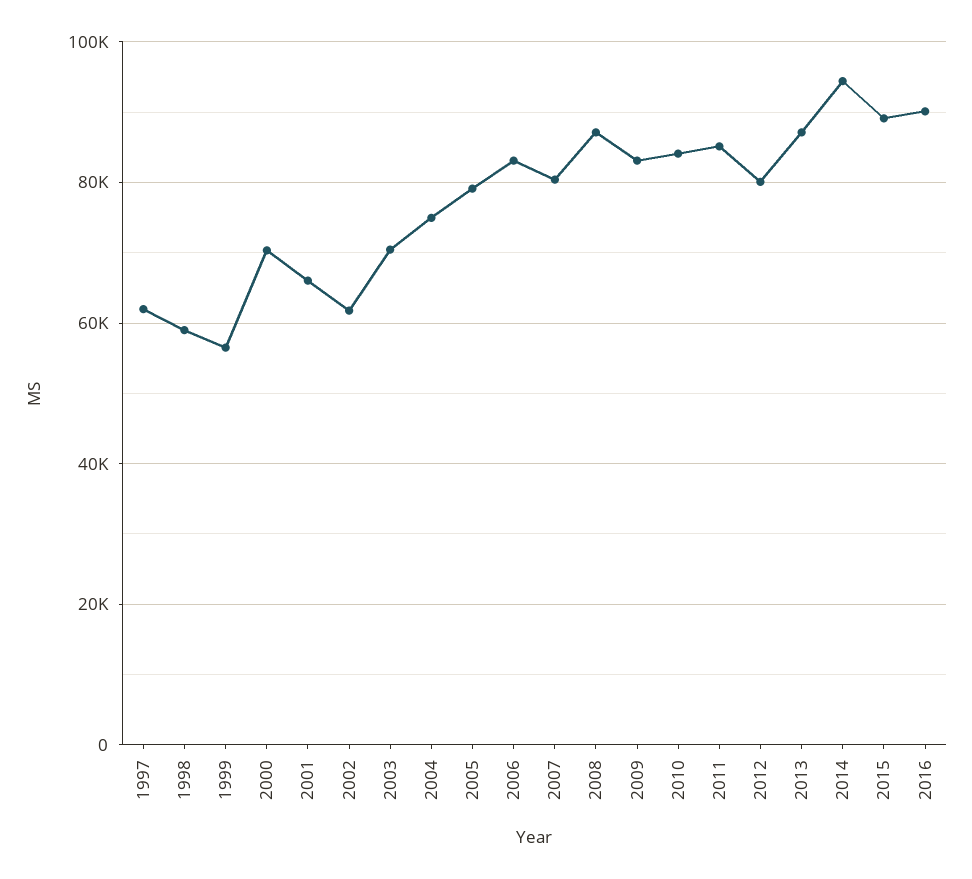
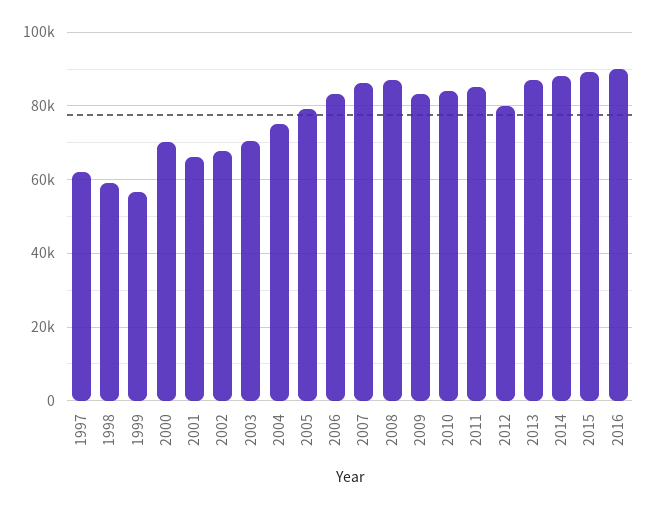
  {
    "1997": 62000,
    "1998": 58000,
    "1999": 56000,
    "2000": 70000,
    "2001": 66000,
-   "2002": 62000,
+   "2002": 68000,
    "2003": 70000,
    "2004": 74000,
    "2005": 80000,
    "2006": 84000,
-   "2007": 80000,
+   "2007": 86000,
    "2008": 88000,
    "2009": 84000,
    "2010": 84000,
    "2011": 86000,
    "2012": 80000,
    "2013": 88000,
-   "2014": 94000,
+   "2014": 88000,
    "2015": 90000,
    "2016": 90000
  }

